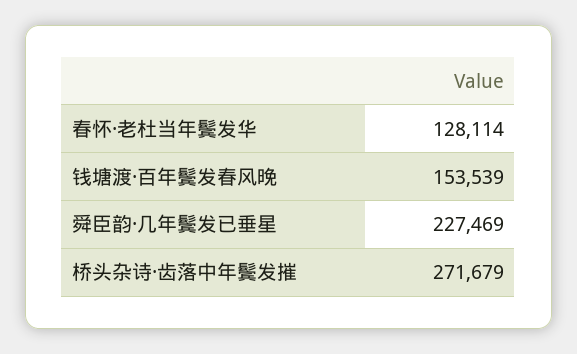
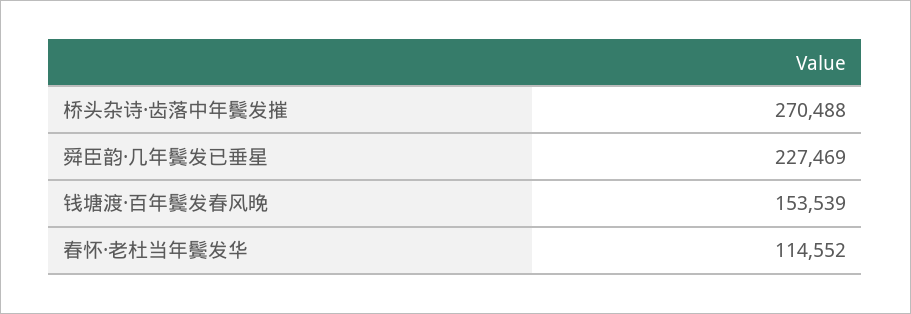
  {
-   "春怀·老杜当年鬓发华": 128114,
+   "春怀·老杜当年鬓发华": 114552,
    "钱塘渡·百年鬓发春风晚": 153539,
    "舜臣韵·几年鬓发已垂星": 227469,
-   "桥头杂诗·齿落中年鬓发摧": 271679
+   "桥头杂诗·齿落中年鬓发摧": 270488
  }

